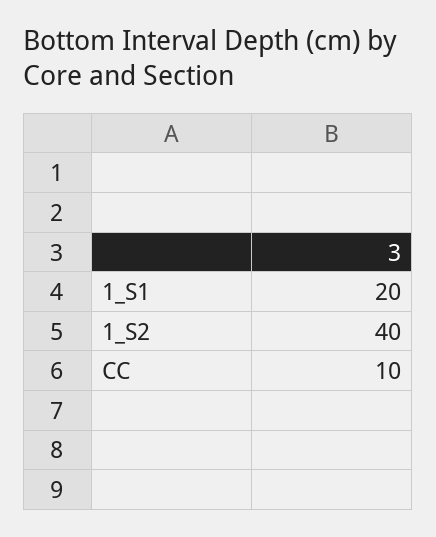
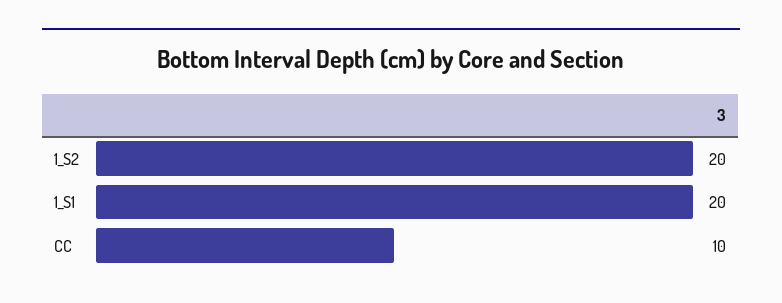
  {
    "1_S1": 20,
-   "1_S2": 40,
+   "1_S2": 20,
    "CC": 10
  }

